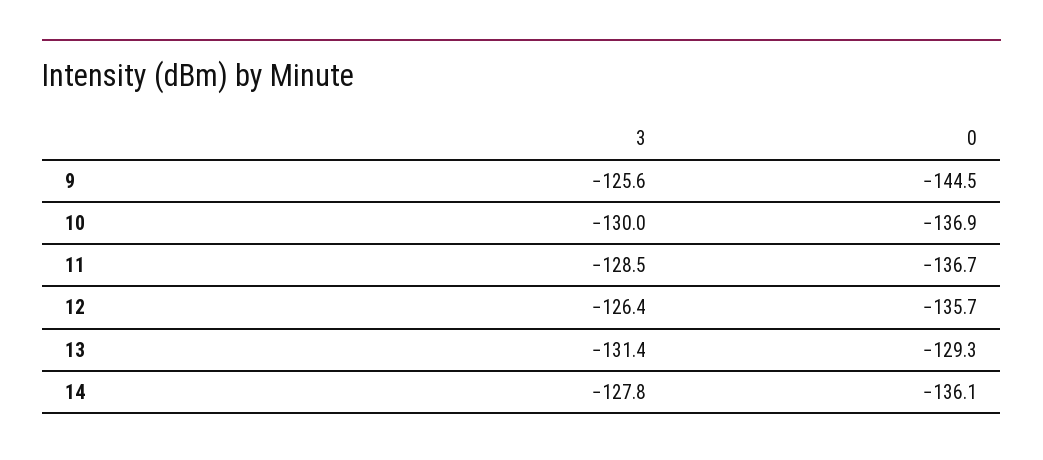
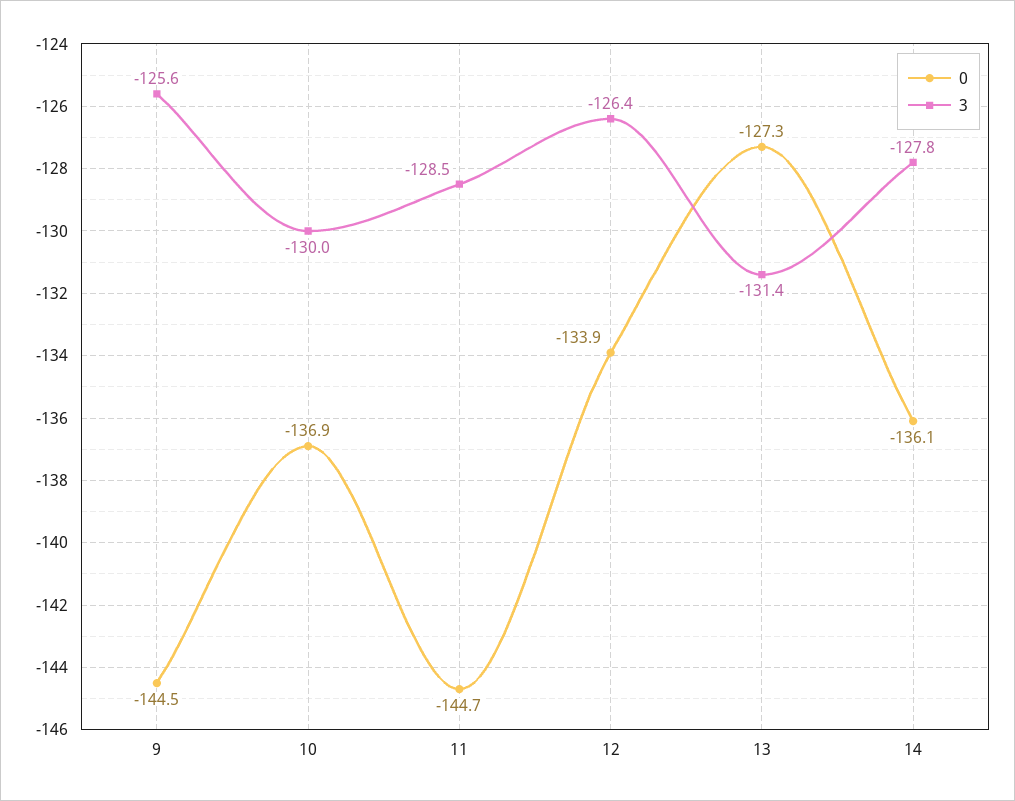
  {
    "3": {
      "9": -125.6,
      "10": -130,
      "11": -128.5,
      "12": -126.4,
      "13": -131.4,
      "14": -127.8
    },
    "0": {
      "9": -144.5,
      "10": -136.9,
-     "11": -136.7,
+     "11": -144.7,
-     "12": -135.7,
+     "12": -133.9,
-     "13": -129.3,
+     "13": -127.3,
      "14": -136.1
    }
  }

